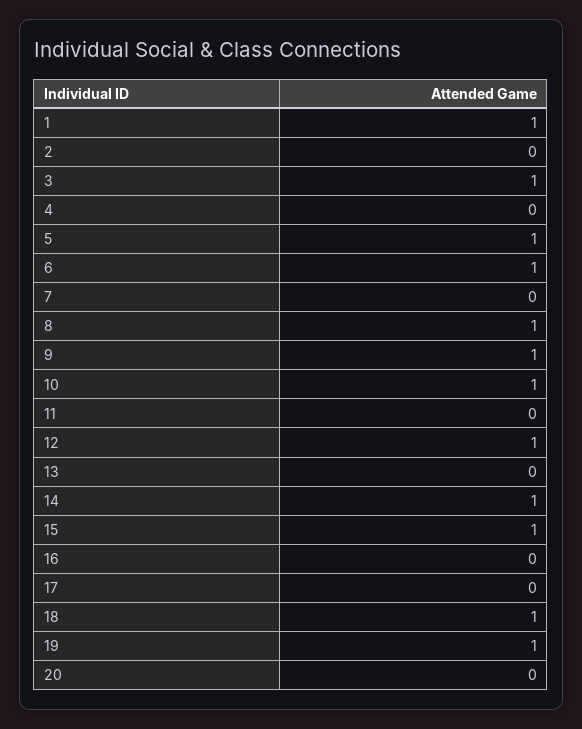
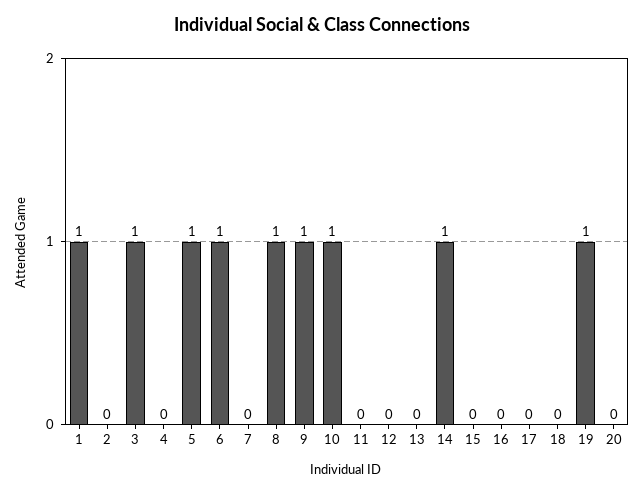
  {
    "1": 1,
    "2": 0,
    "3": 1,
    "4": 0,
    "5": 1,
    "6": 1,
    "7": 0,
    "8": 1,
    "9": 1,
    "10": 1,
    "11": 0,
-   "12": 1,
+   "12": 0,
    "13": 0,
    "14": 1,
-   "15": 1,
+   "15": 0,
    "16": 0,
    "17": 0,
-   "18": 1,
+   "18": 0,
    "19": 1,
    "20": 0
  }

